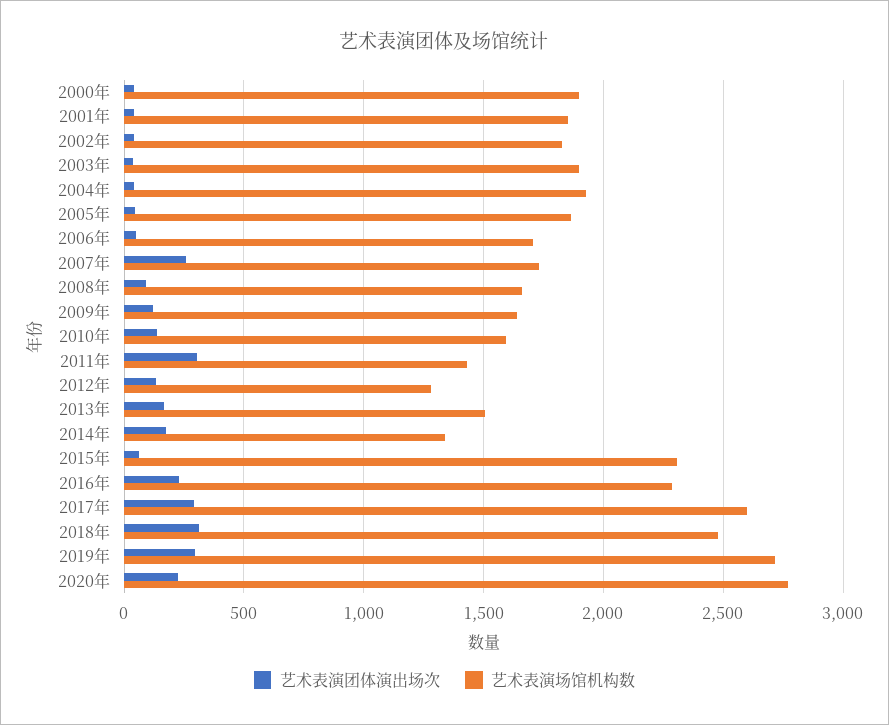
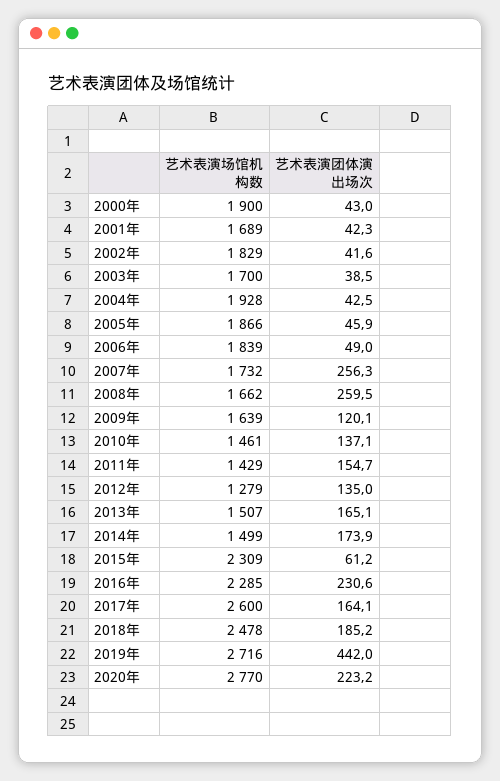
  {
    "艺术表演团体演出场次": {
      "2000年": 43,
      "2001年": 42.3,
      "2002年": 41.6,
      "2003年": 38.5,
      "2004年": 42.5,
      "2005年": 45.9,
      "2006年": 49,
      "2007年": 256.3,
-     "2008年": 100,
+     "2008年": 259.5,
      "2009年": 120.1,
      "2010年": 137.1,
-     "2011年": 300,
+     "2011年": 154.7,
      "2012年": 135,
      "2013年": 165.1,
      "2014年": 173.9,
      "2015年": 61.2,
      "2016年": 230.6,
-     "2017年": 300,
+     "2017年": 164.1,
-     "2018年": 300,
+     "2018年": 185.2,
-     "2019年": 300,
+     "2019年": 442,
      "2020年": 223.2
    },
    "艺术表演场馆机构数": {
      "2000年": 1900,
-     "2001年": 1850,
+     "2001年": 1689,
      "2002年": 1829,
-     "2003年": 1900,
+     "2003年": 1700,
      "2004年": 1928,
      "2005年": 1866,
-     "2006年": 1700,
+     "2006年": 1839,
      "2007年": 1732,
      "2008年": 1662,
      "2009年": 1639,
-     "2010年": 1600,
+     "2010年": 1461,
      "2011年": 1429,
      "2012年": 1279,
      "2013年": 1507,
-     "2014年": 1350,
+     "2014年": 1499,
      "2015年": 2309,
      "2016年": 2285,
      "2017年": 2600,
      "2018年": 2478,
      "2019年": 2716,
      "2020年": 2770
    }
  }

